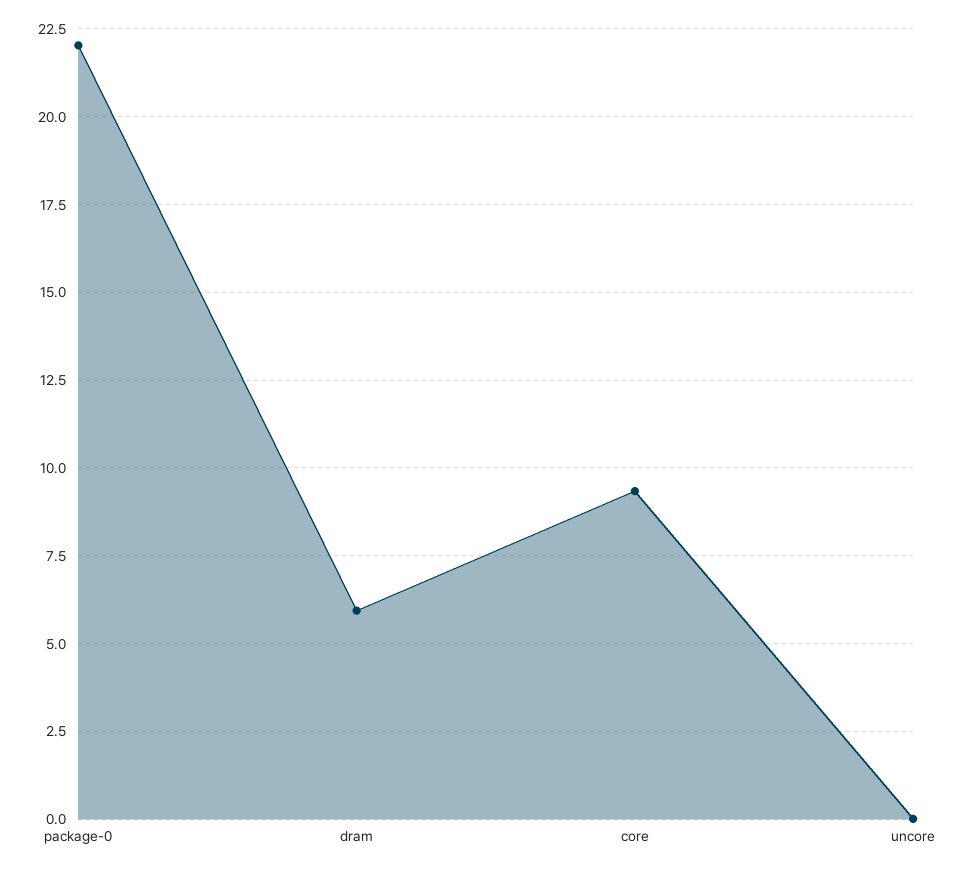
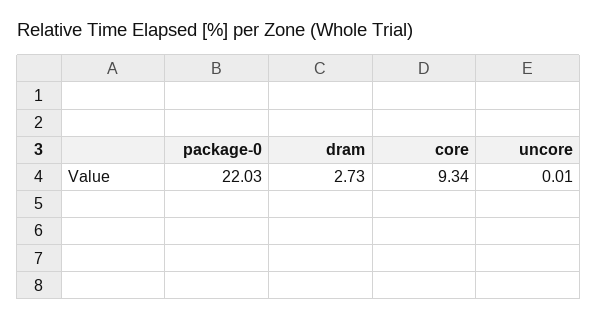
  {
    "package-0": 22.03,
-   "dram": 6,
+   "dram": 2.73,
    "core": 9.34,
    "uncore": 0.01
  }

